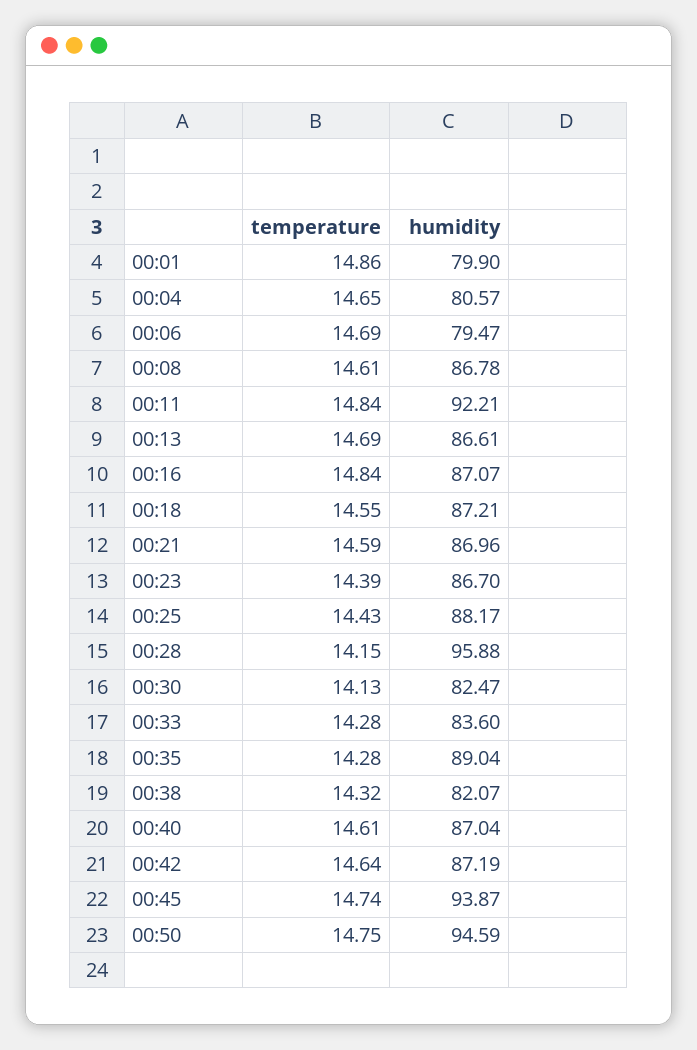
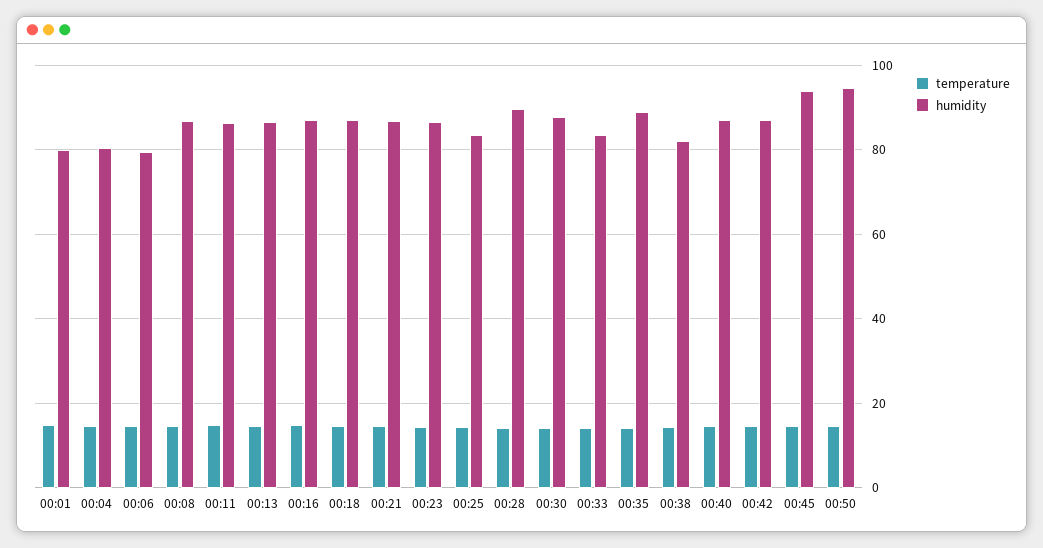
  {
    "temperature": {
      "00:01": 14.86,
      "00:04": 14.65,
      "00:06": 14.69,
      "00:08": 14.61,
      "00:11": 14.84,
      "00:13": 14.69,
      "00:16": 14.84,
      "00:18": 14.55,
      "00:21": 14.59,
      "00:23": 14.39,
      "00:25": 14.43,
      "00:28": 14.15,
      "00:30": 14.13,
      "00:33": 14.28,
      "00:35": 14.28,
      "00:38": 14.32,
      "00:40": 14.61,
      "00:42": 14.64,
      "00:45": 14.74,
      "00:50": 14.75
    },
    "humidity": {
      "00:01": 79.9,
      "00:04": 80.57,
      "00:06": 79.47,
      "00:08": 86.78,
-     "00:11": 92.21,
+     "00:11": 86,
      "00:13": 86.61,
      "00:16": 87.07,
      "00:18": 87.21,
      "00:21": 86.96,
      "00:23": 86.7,
-     "00:25": 88.17,
+     "00:25": 84,
-     "00:28": 95.88,
+     "00:28": 90,
-     "00:30": 82.47,
+     "00:30": 88,
      "00:33": 83.6,
      "00:35": 89.04,
      "00:38": 82.07,
      "00:40": 87.04,
      "00:42": 87.19,
      "00:45": 93.87,
      "00:50": 94.59
    }
  }

